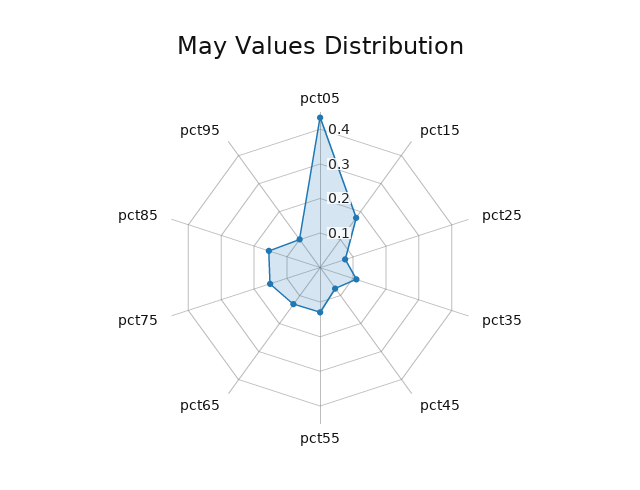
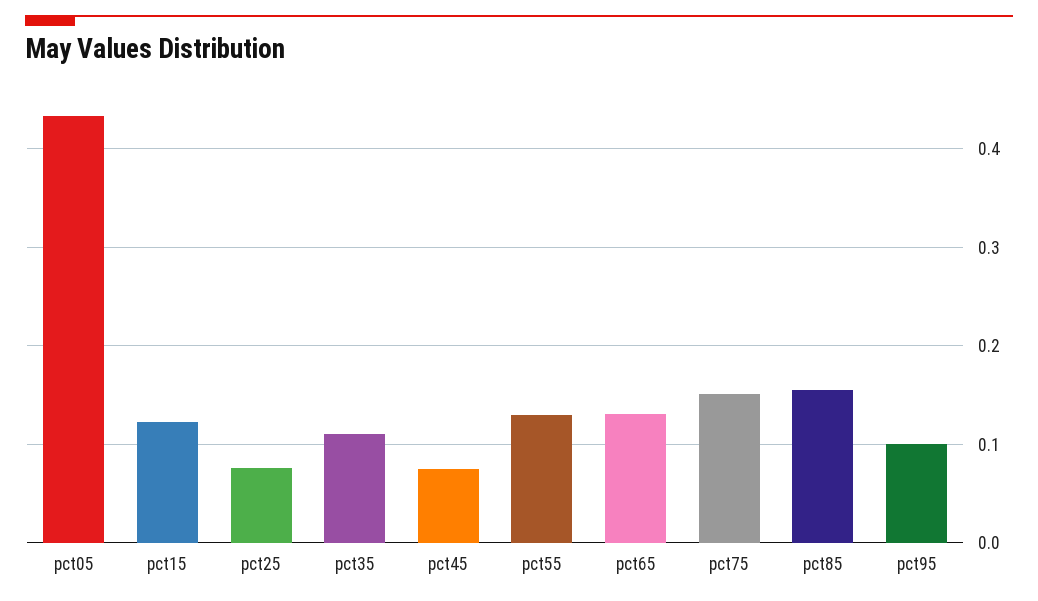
  {
    "pct05": 0.43,
-   "pct15": 0.175,
+   "pct15": 0.12,
    "pct25": 0.08,
    "pct35": 0.11,
    "pct45": 0.07,
    "pct55": 0.13,
    "pct65": 0.13,
    "pct75": 0.15,
    "pct85": 0.16,
    "pct95": 0.1
  }

